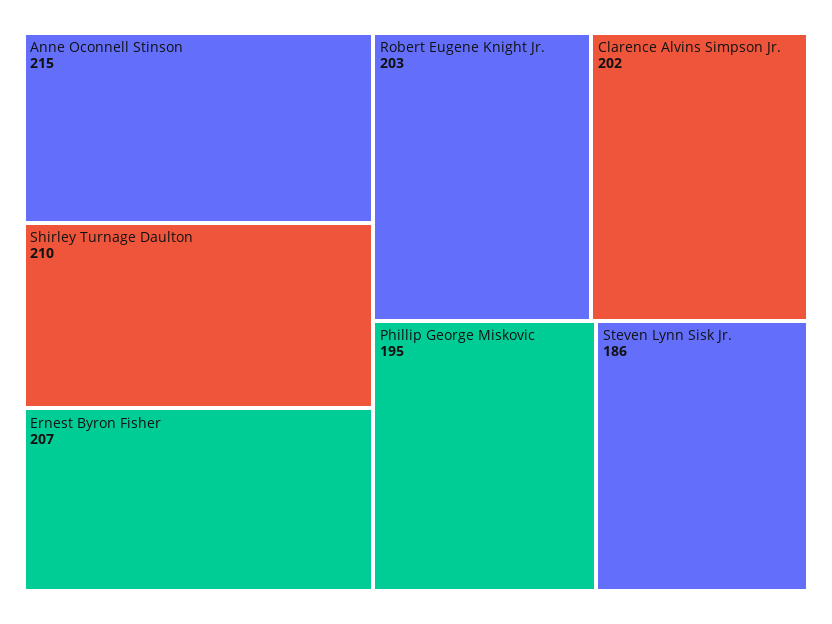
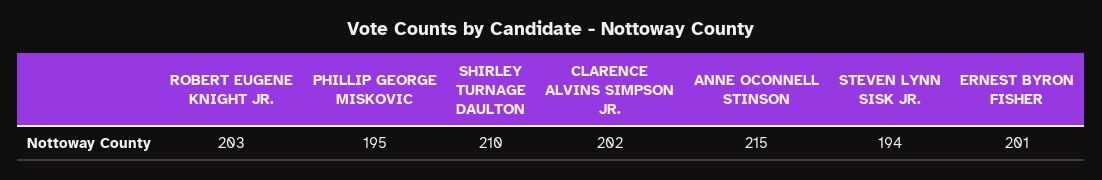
  {
    "Anne Oconnell Stinson": 215,
    "Shirley Turnage Daulton": 210,
-   "Ernest Byron Fisher": 207,
+   "Ernest Byron Fisher": 201,
    "Robert Eugene Knight Jr.": 203,
    "Clarence Alvins Simpson Jr.": 202,
    "Phillip George Miskovic": 195,
-   "Steven Lynn Sisk Jr.": 186
+   "Steven Lynn Sisk Jr.": 194
  }

